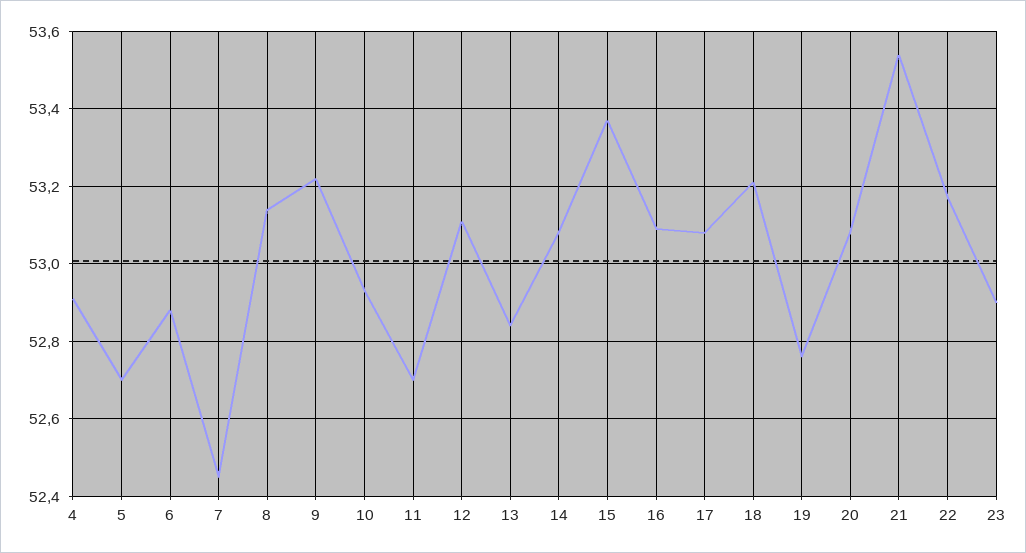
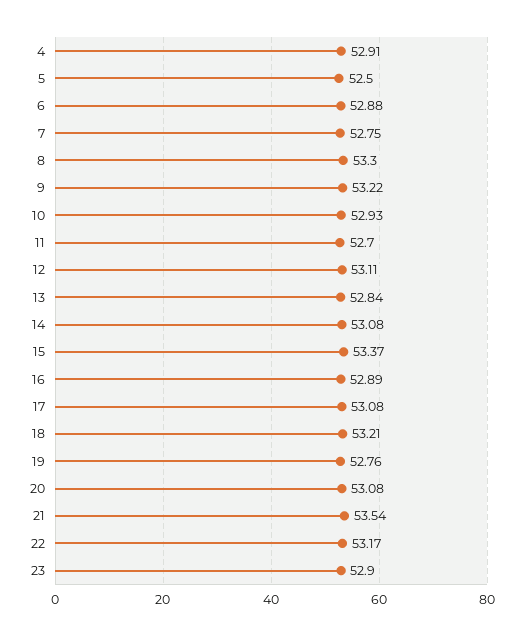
  {
    "4": 52.91,
-   "5": 52.7,
+   "5": 52.5,
    "6": 52.88,
-   "7": 52.45,
+   "7": 52.75,
-   "8": 53.15,
+   "8": 53.3,
    "9": 53.22,
    "10": 52.93,
    "11": 52.7,
    "12": 53.11,
    "13": 52.84,
    "14": 53.08,
    "15": 53.37,
-   "16": 53.1,
+   "16": 52.89,
    "17": 53.08,
    "18": 53.21,
    "19": 52.76,
    "20": 53.08,
    "21": 53.54,
    "22": 53.17,
    "23": 52.9
  }

